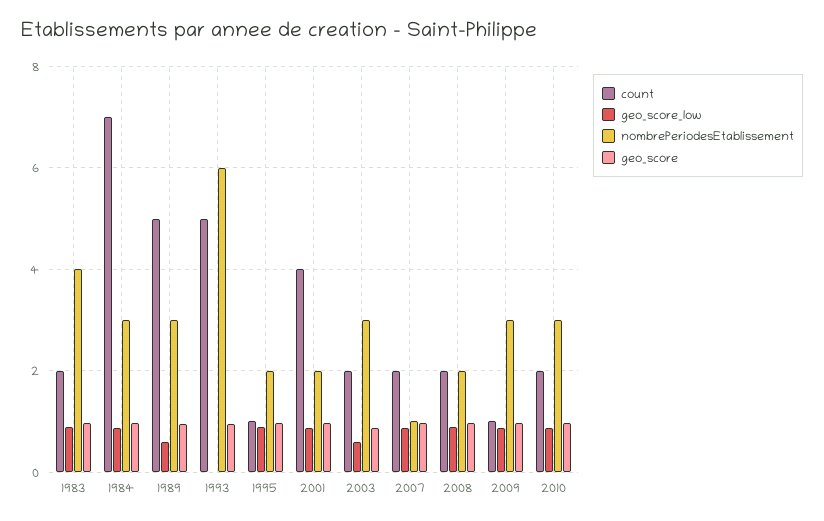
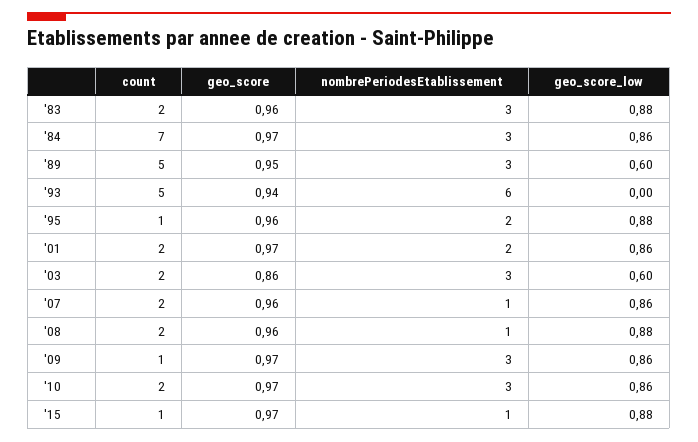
  {
    "count": {
      "1983": 2,
      "1984": 7,
      "1989": 5,
      "1993": 5,
      "1995": 1,
-     "2001": 4,
+     "2001": 2,
      "2003": 2,
      "2007": 2,
      "2008": 2,
      "2009": 1,
-     "2010": 2
+     "2010": 2,
+     "'15": 1
    },
    "geo_score_low": {
      "1983": 0.88,
      "1984": 0.86,
      "1989": 0.6,
      "1993": 0,
      "1995": 0.88,
      "2001": 0.86,
      "2003": 0.6,
      "2007": 0.86,
      "2008": 0.88,
      "2009": 0.86,
-     "2010": 0.86
+     "2010": 0.86,
+     "'15": 0.88
    },
    "nombrePeriodesEtablissement": {
-     "1983": 4,
+     "1983": 3,
      "1984": 3,
      "1989": 3,
      "1993": 6,
      "1995": 2,
      "2001": 2,
      "2003": 3,
      "2007": 1,
-     "2008": 2,
+     "2008": 1,
      "2009": 3,
-     "2010": 3
+     "2010": 3,
+     "'15": 1
    },
    "geo_score": {
      "1983": 0.96,
      "1984": 0.97,
      "1989": 0.95,
      "1993": 0.94,
      "1995": 0.96,
      "2001": 0.97,
      "2003": 0.86,
      "2007": 0.96,
      "2008": 0.96,
      "2009": 0.97,
-     "2010": 0.97
+     "2010": 0.97,
+     "'15": 0.97
    }
  }

